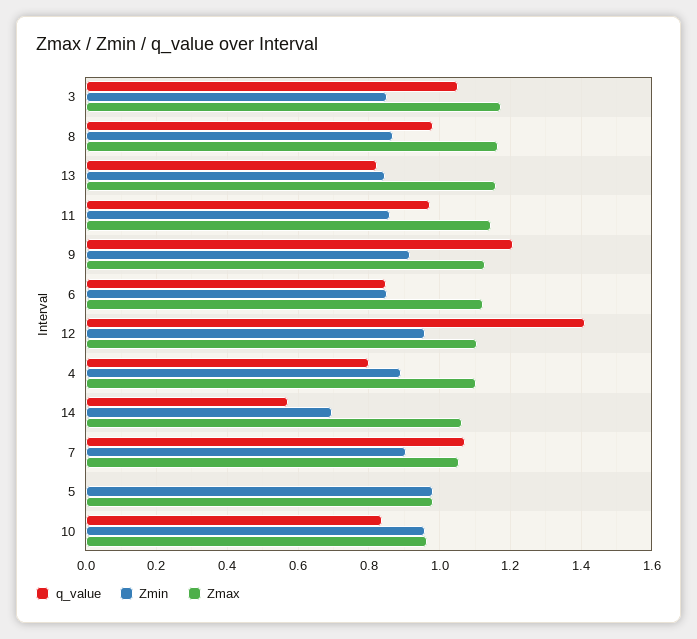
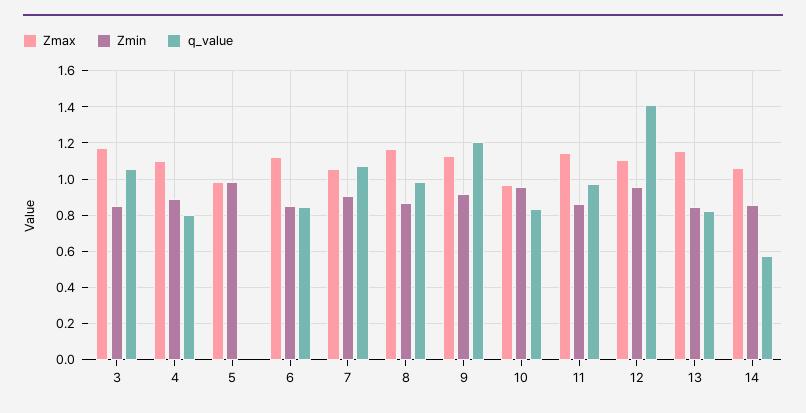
  {
    "q_value": {
      "3": 1.06,
      "8": 0.98,
      "13": 0.82,
      "11": 0.98,
      "9": 1.2,
      "6": 0.84,
      "12": 1.42,
      "4": 0.8,
      "14": 0.58,
      "7": 1.08,
      "5": 0,
      "10": 0.84
    },
    "Zmin": {
      "3": 0.86,
      "8": 0.86,
      "13": 0.84,
      "11": 0.86,
      "9": 0.92,
      "6": 0.86,
      "12": 0.96,
      "4": 0.9,
-     "14": 0.7,
+     "14": 0.85,
      "7": 0.9,
      "5": 0.98,
      "10": 0.96
    },
    "Zmax": {
      "3": 1.18,
      "8": 1.16,
      "13": 1.16,
      "11": 1.14,
      "9": 1.12,
      "6": 1.12,
      "12": 1.1,
      "4": 1.1,
      "14": 1.06,
      "7": 1.06,
      "5": 0.98,
      "10": 0.96
    }
  }

